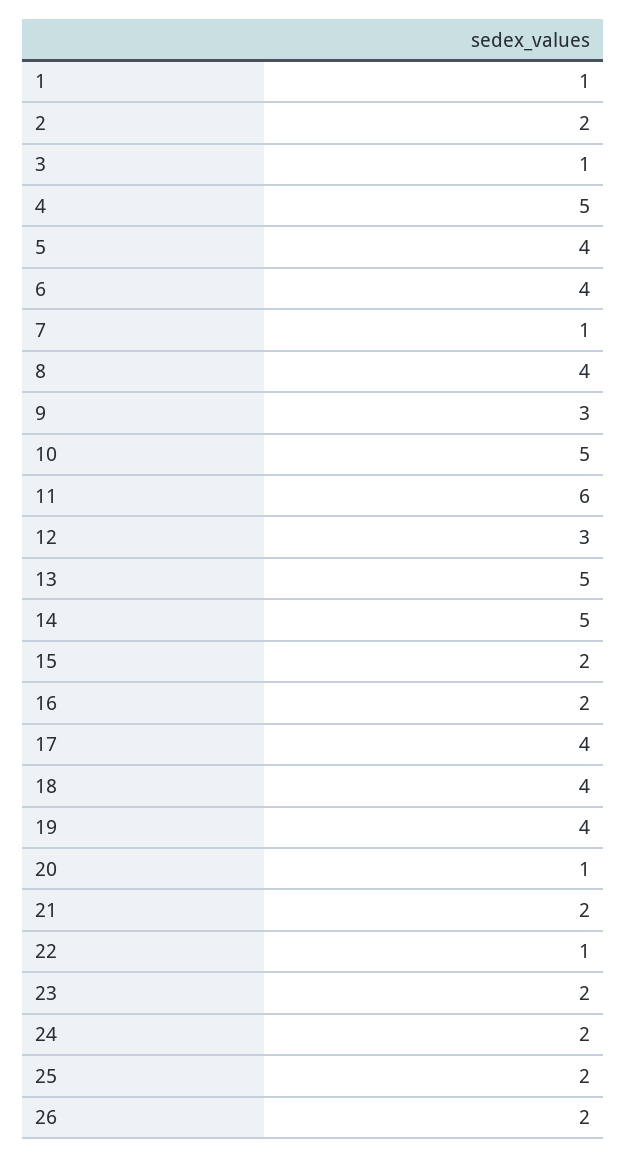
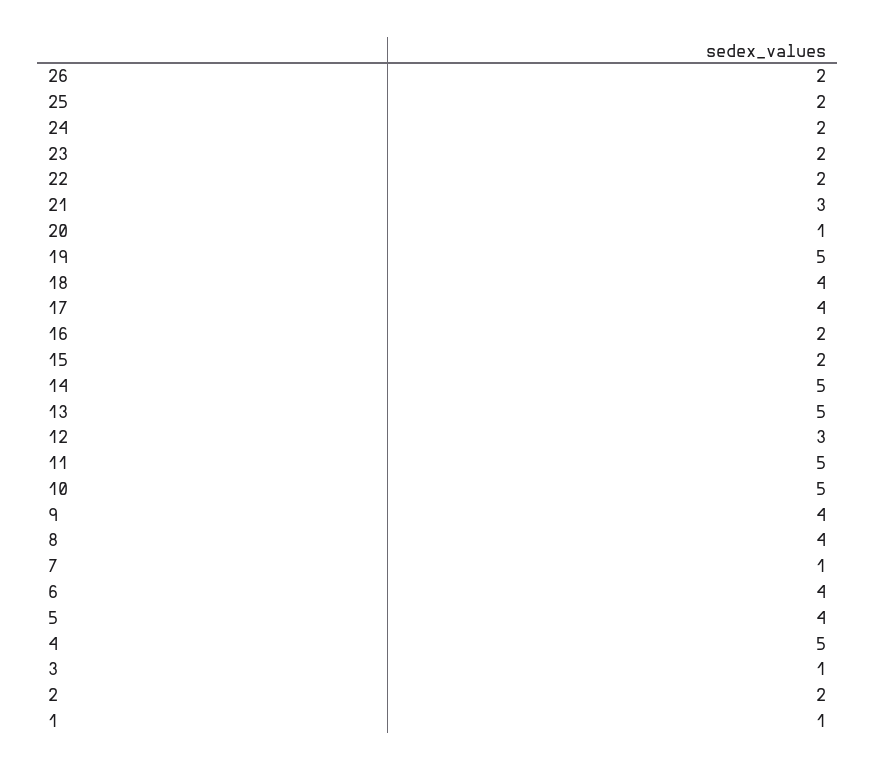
  {
    "1": 1,
    "2": 2,
    "3": 1,
    "4": 5,
    "5": 4,
    "6": 4,
    "7": 1,
    "8": 4,
-   "9": 3,
+   "9": 4,
    "10": 5,
-   "11": 6,
+   "11": 5,
    "12": 3,
    "13": 5,
    "14": 5,
    "15": 2,
    "16": 2,
    "17": 4,
    "18": 4,
-   "19": 4,
+   "19": 5,
    "20": 1,
-   "21": 2,
+   "21": 3,
-   "22": 1,
+   "22": 2,
    "23": 2,
    "24": 2,
    "25": 2,
    "26": 2
  }

